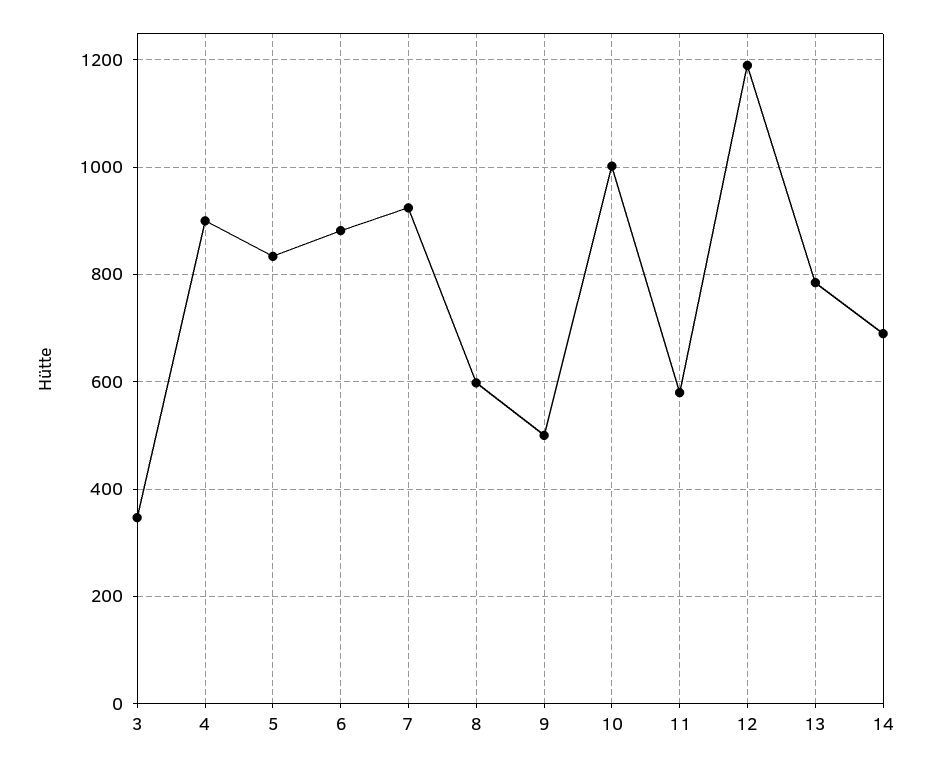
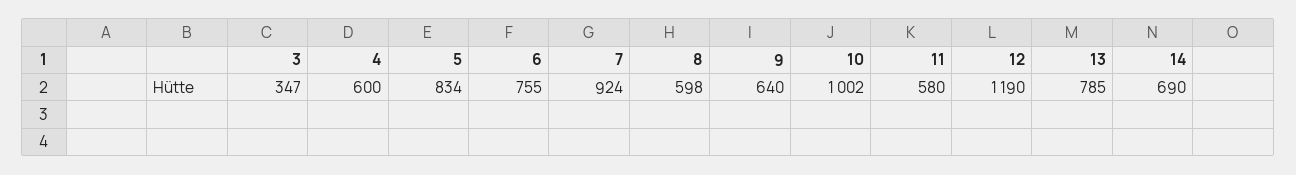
  {
    "3": 347,
-   "4": 900,
+   "4": 600,
    "5": 834,
-   "6": 880,
+   "6": 755,
    "7": 924,
    "8": 598,
-   "9": 500,
+   "9": 640,
    "10": 1002,
    "11": 580,
    "12": 1190,
    "13": 785,
    "14": 690
  }

